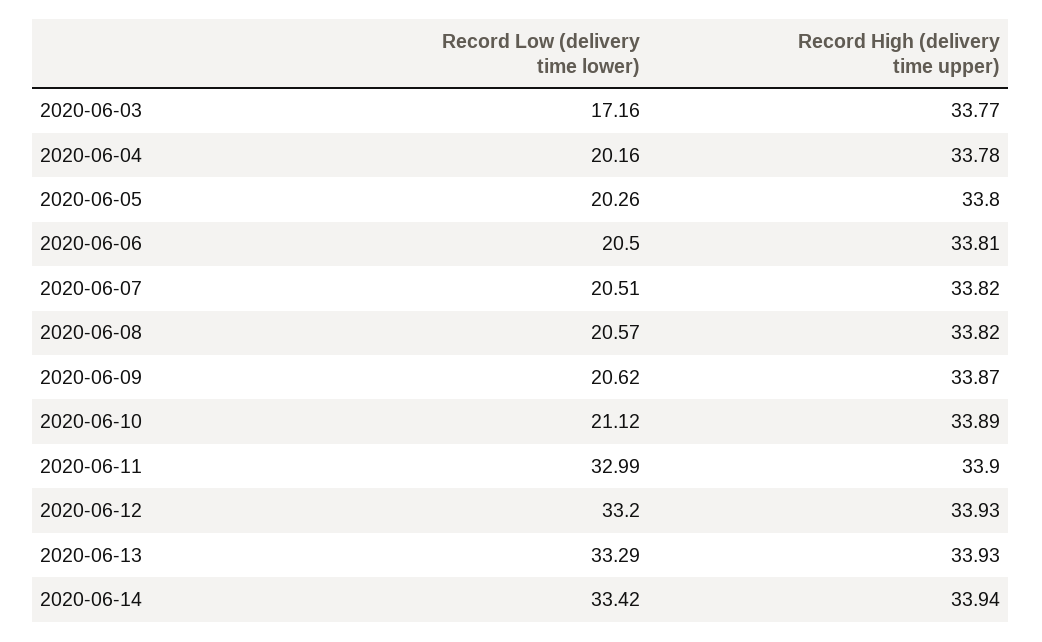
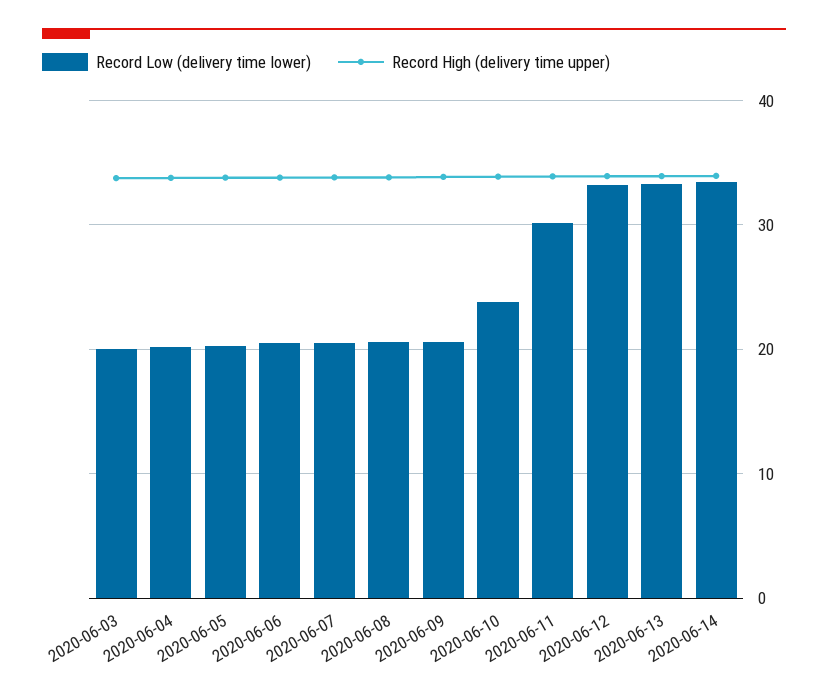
  {
    "Record Low (delivery time lower)": {
-     "2020-06-03": 17.16,
+     "2020-06-03": 20,
      "2020-06-04": 20.16,
      "2020-06-05": 20.26,
      "2020-06-06": 20.5,
      "2020-06-07": 20.51,
      "2020-06-08": 20.57,
      "2020-06-09": 20.62,
-     "2020-06-10": 21.12,
+     "2020-06-10": 24,
-     "2020-06-11": 32.99,
+     "2020-06-11": 30,
      "2020-06-12": 33.2,
      "2020-06-13": 33.29,
      "2020-06-14": 33.42
    },
    "Record High (delivery time upper)": {
      "2020-06-03": 33.77,
      "2020-06-04": 33.78,
      "2020-06-05": 33.8,
      "2020-06-06": 33.81,
      "2020-06-07": 33.82,
      "2020-06-08": 33.82,
      "2020-06-09": 33.87,
      "2020-06-10": 33.89,
      "2020-06-11": 33.9,
      "2020-06-12": 33.93,
      "2020-06-13": 33.93,
      "2020-06-14": 33.94
    }
  }

